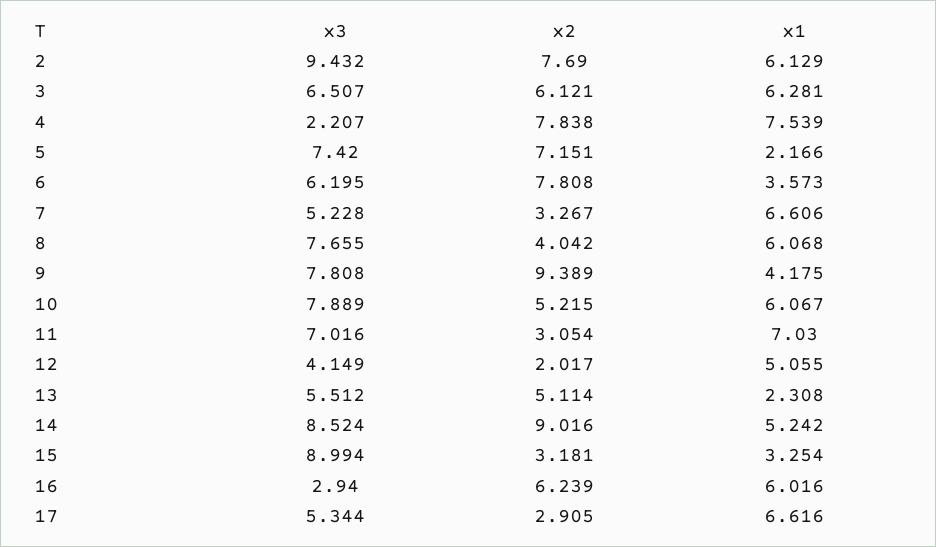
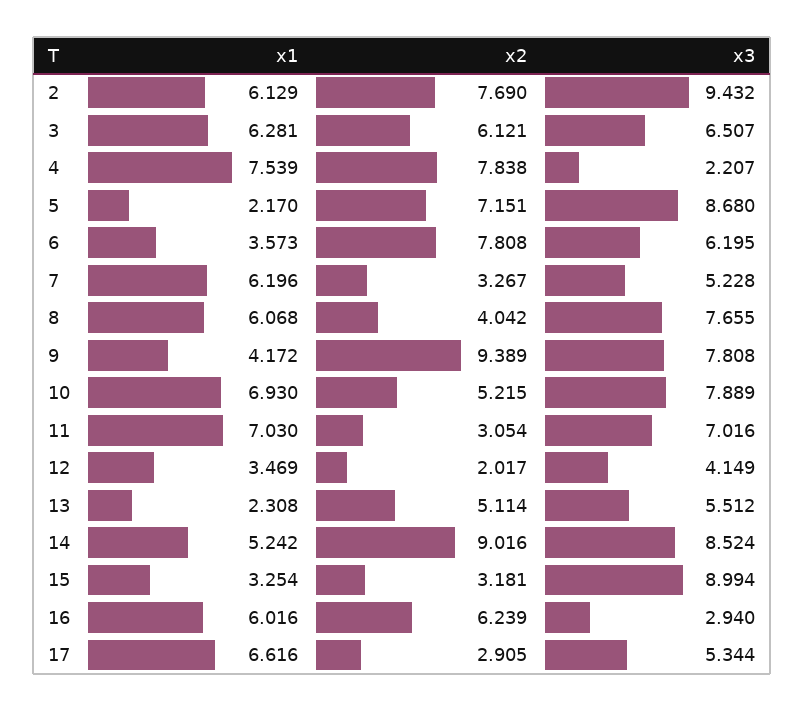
  {
    "x3": {
      "2": 9.432,
      "3": 6.507,
      "4": 2.207,
-     "5": 7.42,
+     "5": 8.68,
      "6": 6.195,
      "7": 5.228,
      "8": 7.655,
      "9": 7.808,
      "10": 7.889,
      "11": 7.016,
      "12": 4.149,
      "13": 5.512,
      "14": 8.524,
      "15": 8.994,
      "16": 2.94,
      "17": 5.344
    },
    "x2": {
      "2": 7.69,
      "3": 6.121,
      "4": 7.838,
      "5": 7.151,
      "6": 7.808,
      "7": 3.267,
      "8": 4.042,
      "9": 9.389,
      "10": 5.215,
      "11": 3.054,
      "12": 2.017,
      "13": 5.114,
      "14": 9.016,
      "15": 3.181,
      "16": 6.239,
      "17": 2.905
    },
    "x1": {
      "2": 6.129,
      "3": 6.281,
      "4": 7.539,
-     "5": 2.166,
+     "5": 2.17,
      "6": 3.573,
-     "7": 6.606,
+     "7": 6.196,
      "8": 6.068,
-     "9": 4.175,
+     "9": 4.172,
-     "10": 6.067,
+     "10": 6.93,
      "11": 7.03,
-     "12": 5.055,
+     "12": 3.469,
      "13": 2.308,
      "14": 5.242,
      "15": 3.254,
      "16": 6.016,
      "17": 6.616
    }
  }

